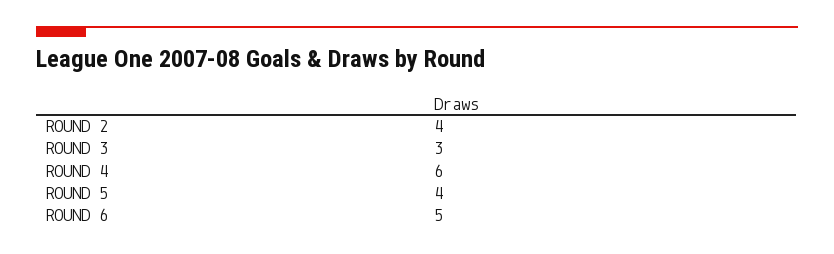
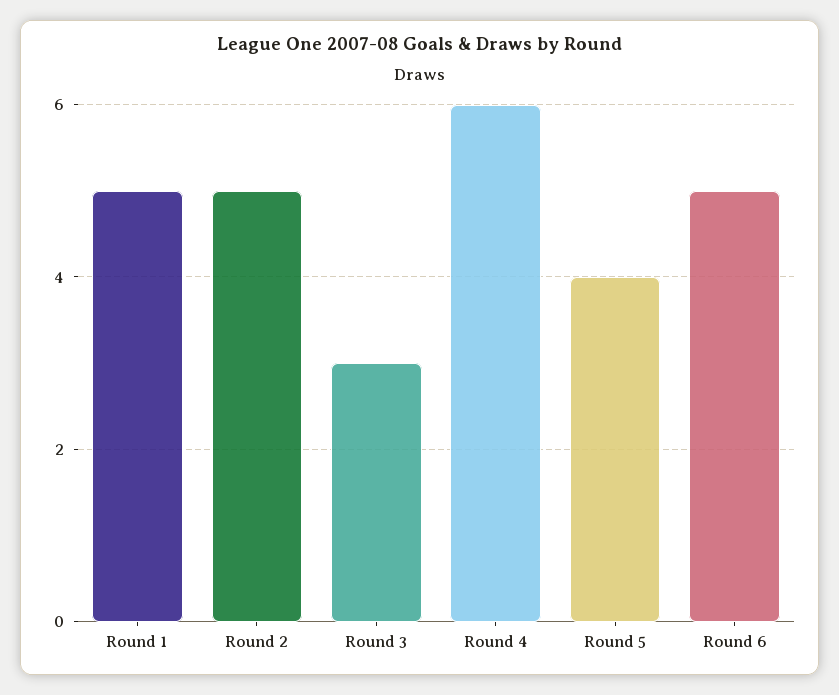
  {
-   "ROUND 2": 4,
+   "ROUND 2": 5,
    "ROUND 3": 3,
    "ROUND 4": 6,
    "ROUND 5": 4,
-   "ROUND 6": 5
+   "ROUND 6": 5,
+   "Round 1": 5
  }

